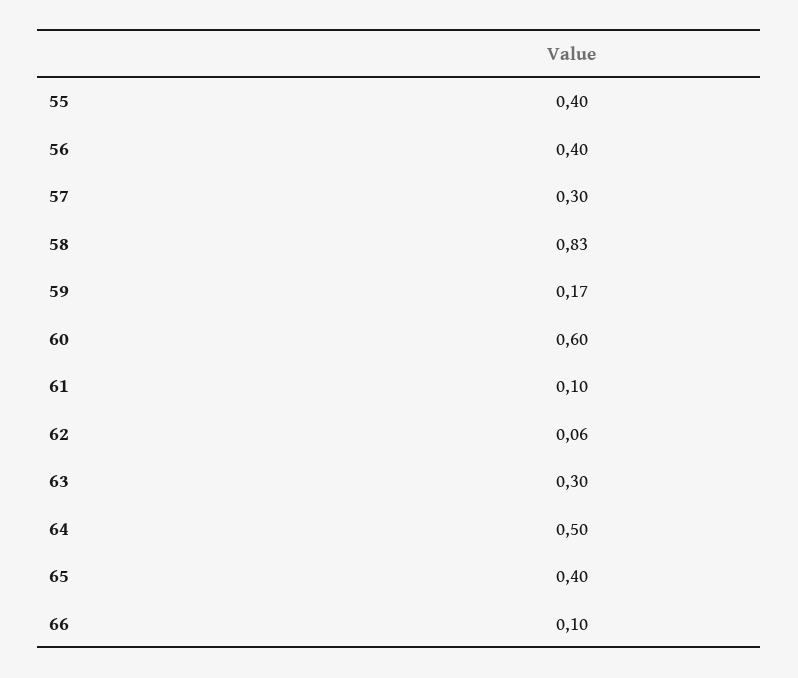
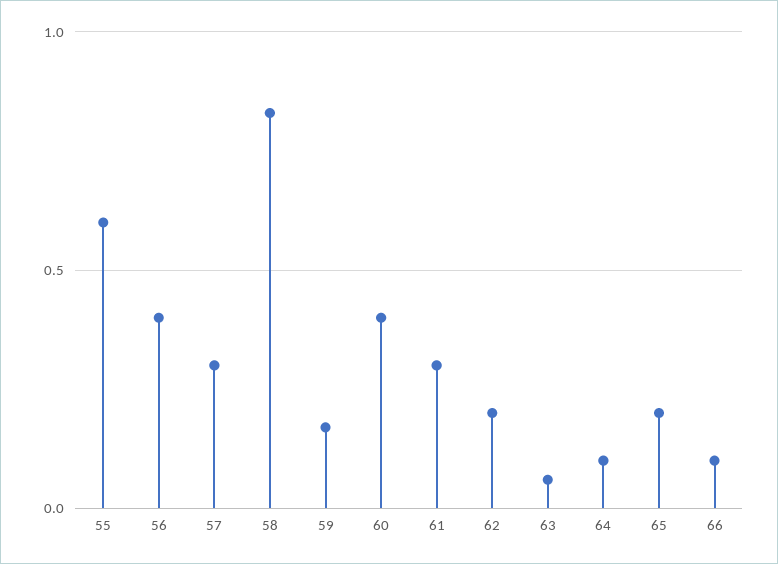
  {
-   "55": 0.4,
+   "55": 0.6,
    "56": 0.4,
    "57": 0.3,
    "58": 0.83,
    "59": 0.17,
-   "60": 0.6,
+   "60": 0.4,
-   "61": 0.1,
+   "61": 0.3,
-   "62": 0.06,
+   "62": 0.2,
-   "63": 0.3,
+   "63": 0.05,
-   "64": 0.5,
+   "64": 0.1,
-   "65": 0.4,
+   "65": 0.2,
    "66": 0.1
  }

